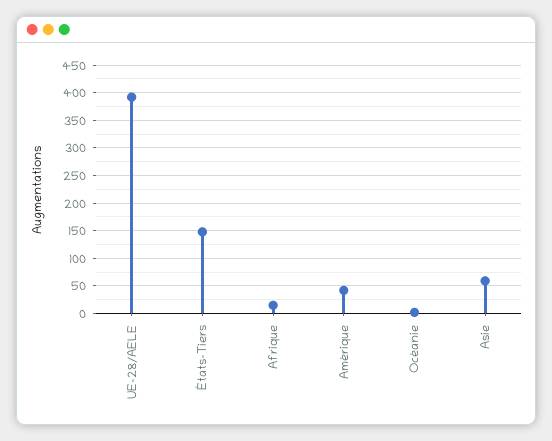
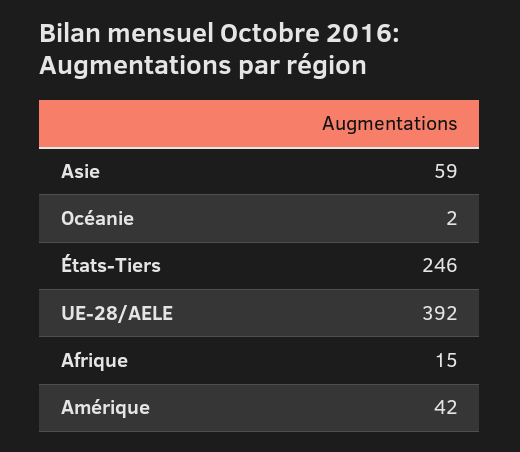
  {
    "UE-28/AELE": 392,
-   "États-Tiers": 150,
+   "États-Tiers": 246,
    "Afrique": 15,
    "Amérique": 42,
    "Océanie": 2,
    "Asie": 59
  }

